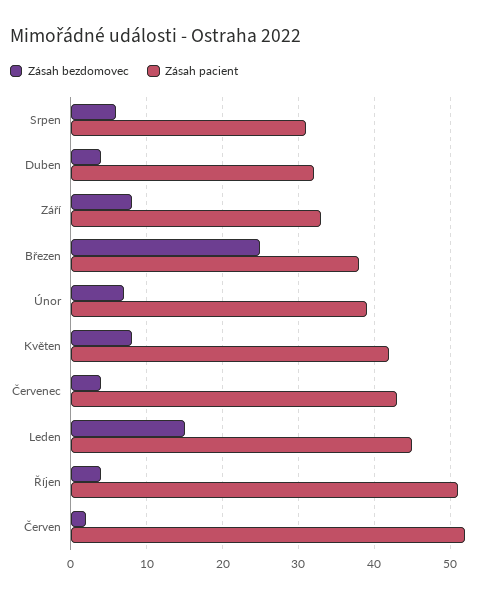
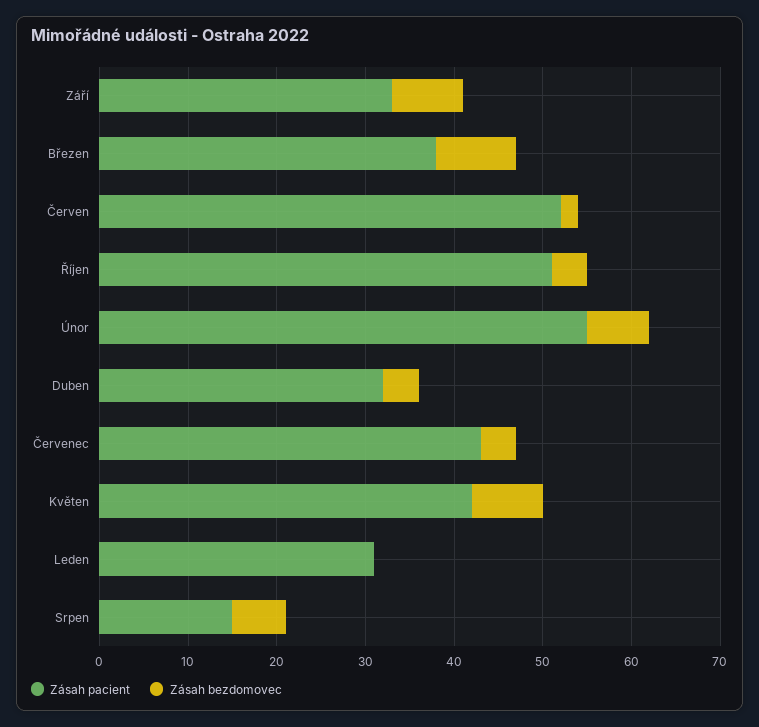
  {
    "Zásah bezdomovec": {
      "Srpen": 6,
      "Duben": 4,
      "Září": 8,
-     "Březen": 25,
+     "Březen": 9,
      "Únor": 7,
      "Květen": 8,
      "Červenec": 4,
-     "Leden": 15,
+     "Leden": 0,
      "Říjen": 4,
      "Červen": 2
    },
    "Zásah pacient": {
-     "Srpen": 31,
+     "Srpen": 15,
      "Duben": 32,
      "Září": 33,
      "Březen": 38,
-     "Únor": 39,
+     "Únor": 55,
      "Květen": 42,
      "Červenec": 43,
-     "Leden": 45,
+     "Leden": 31,
      "Říjen": 51,
      "Červen": 52
    }
  }

